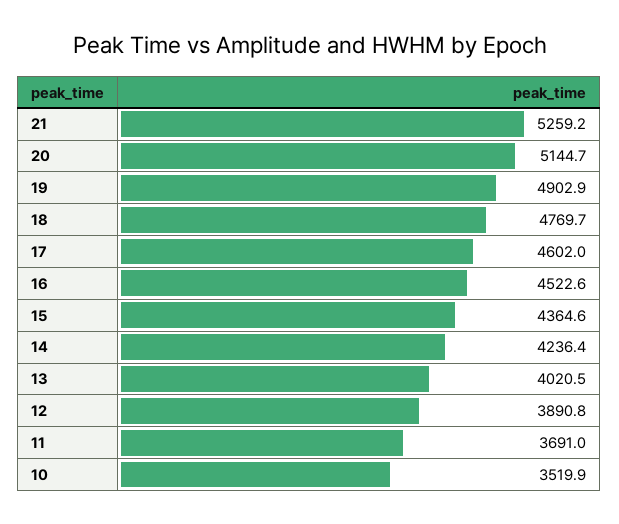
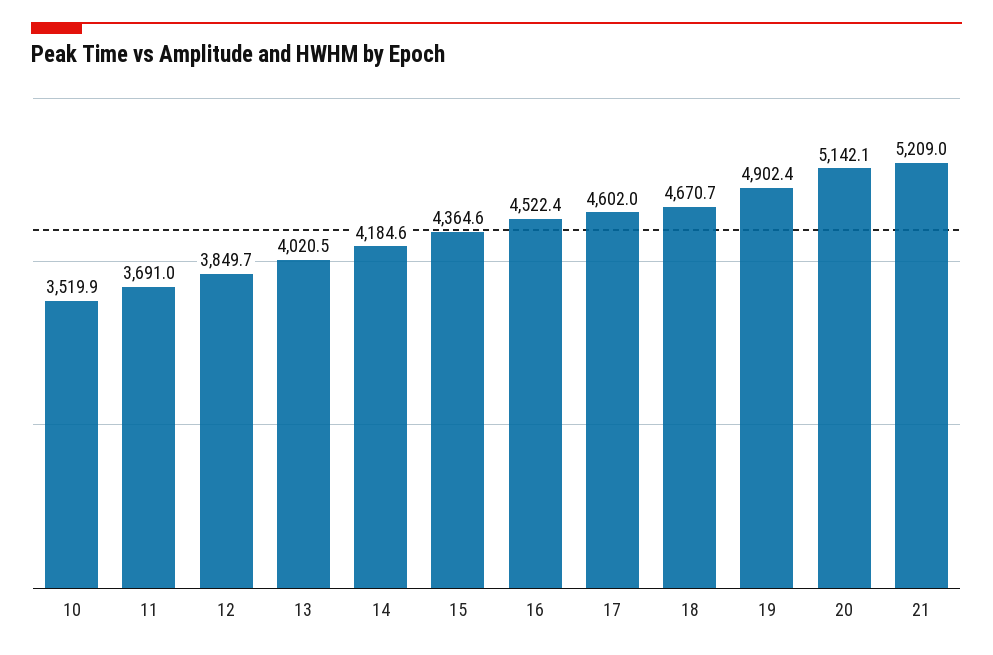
  {
-   "21": 5259.2,
+   "21": 5209,
-   "20": 5144.7,
+   "20": 5142.1,
-   "19": 4902.9,
+   "19": 4902.4,
-   "18": 4769.7,
+   "18": 4670.7,
    "17": 4602,
-   "16": 4522.6,
+   "16": 4522.4,
    "15": 4364.6,
-   "14": 4236.4,
+   "14": 4184.6,
    "13": 4020.5,
-   "12": 3890.8,
+   "12": 3849.7,
    "11": 3691,
    "10": 3519.9
  }

